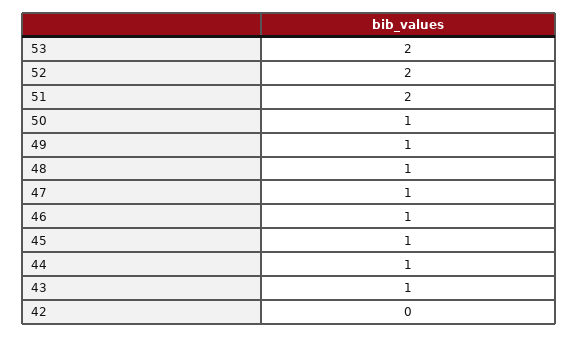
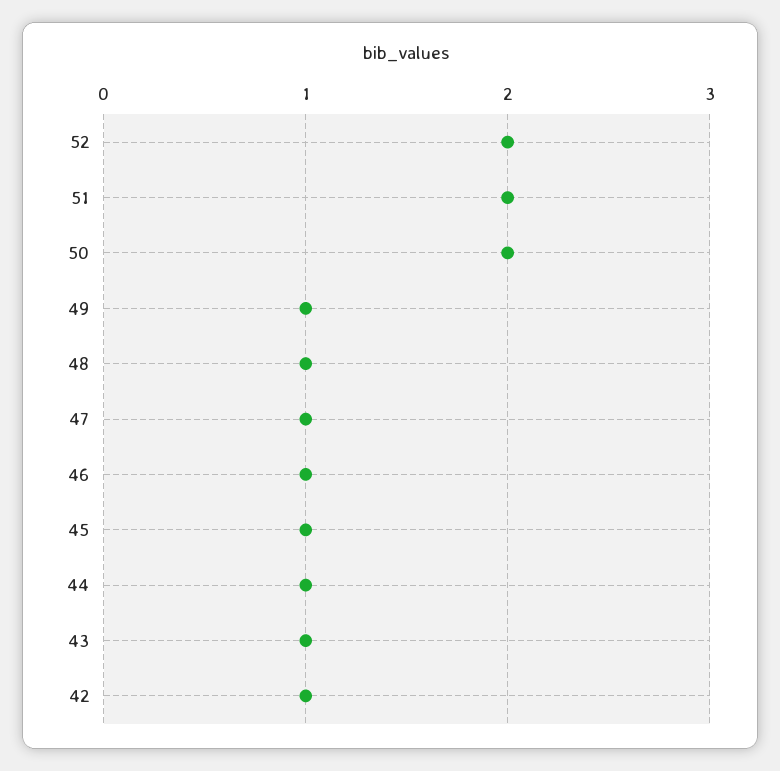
  {
-   "53": 2,
    "52": 2,
    "51": 2,
-   "50": 1,
+   "50": 2,
    "49": 1,
    "48": 1,
    "47": 1,
    "46": 1,
    "45": 1,
    "44": 1,
    "43": 1,
-   "42": 0
+   "42": 1
  }

